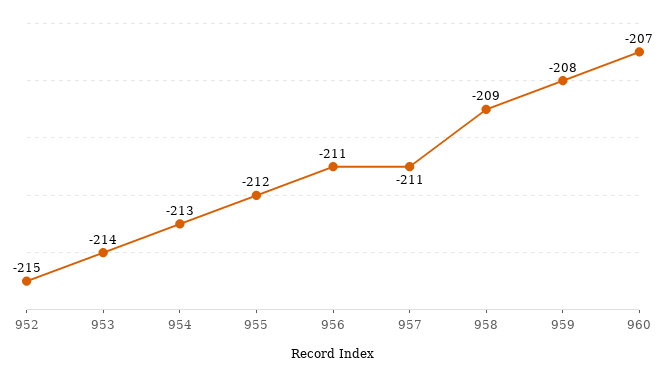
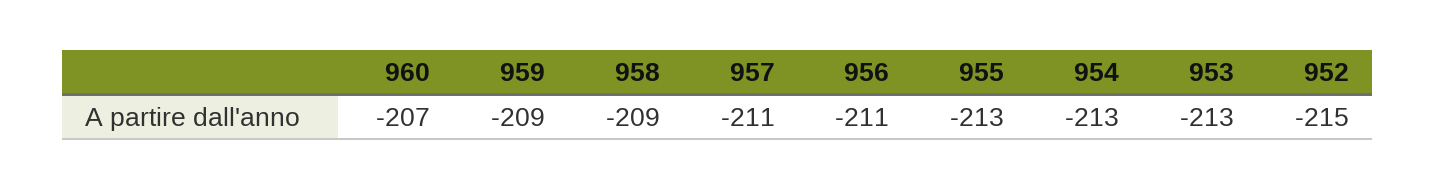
  {
    "952": -215,
-   "953": -214,
+   "953": -213,
    "954": -213,
-   "955": -212,
+   "955": -213,
    "956": -211,
    "957": -211,
    "958": -209,
-   "959": -208,
+   "959": -209,
    "960": -207
  }

